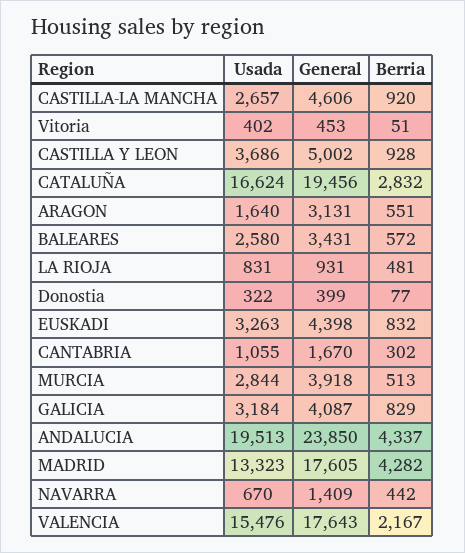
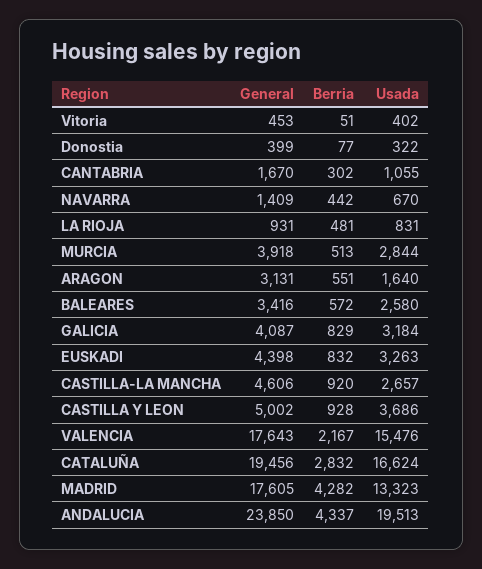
  {
    "Usada": {
      "CASTILLA-LA MANCHA": 2657,
      "Vitoria": 402,
      "CASTILLA Y LEON": 3686,
      "CATALUÑA": 16624,
      "ARAGON": 1640,
      "BALEARES": 2580,
      "LA RIOJA": 831,
      "Donostia": 322,
      "EUSKADI": 3263,
      "CANTABRIA": 1055,
      "MURCIA": 2844,
      "GALICIA": 3184,
      "ANDALUCIA": 19513,
      "MADRID": 13323,
      "NAVARRA": 670,
      "VALENCIA": 15476
    },
    "General": {
      "CASTILLA-LA MANCHA": 4606,
      "Vitoria": 453,
      "CASTILLA Y LEON": 5002,
      "CATALUÑA": 19456,
      "ARAGON": 3131,
-     "BALEARES": 3431,
+     "BALEARES": 3416,
      "LA RIOJA": 931,
      "Donostia": 399,
      "EUSKADI": 4398,
      "CANTABRIA": 1670,
      "MURCIA": 3918,
      "GALICIA": 4087,
      "ANDALUCIA": 23850,
      "MADRID": 17605,
      "NAVARRA": 1409,
      "VALENCIA": 17643
    },
    "Berria": {
      "CASTILLA-LA MANCHA": 920,
      "Vitoria": 51,
      "CASTILLA Y LEON": 928,
      "CATALUÑA": 2832,
      "ARAGON": 551,
      "BALEARES": 572,
      "LA RIOJA": 481,
      "Donostia": 77,
      "EUSKADI": 832,
      "CANTABRIA": 302,
      "MURCIA": 513,
      "GALICIA": 829,
      "ANDALUCIA": 4337,
      "MADRID": 4282,
      "NAVARRA": 442,
      "VALENCIA": 2167
    }
  }

